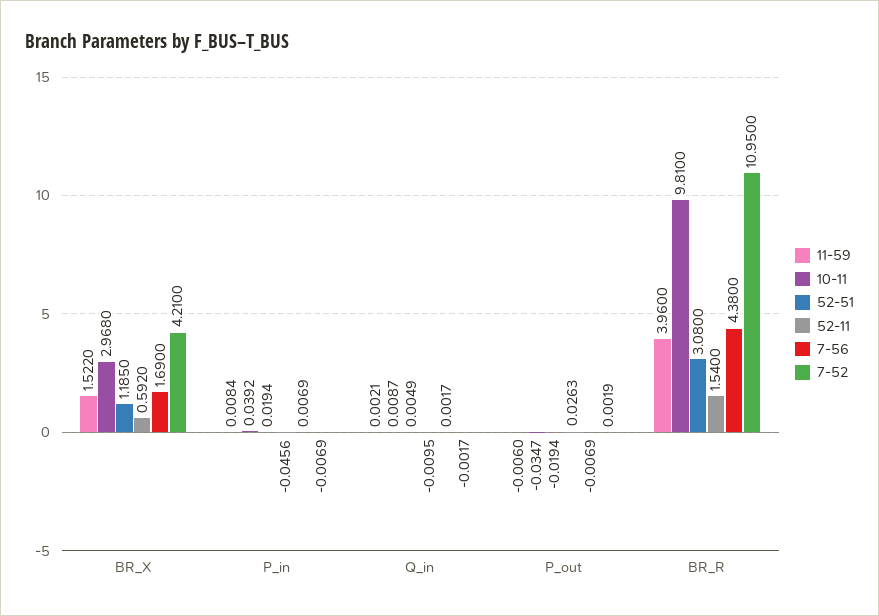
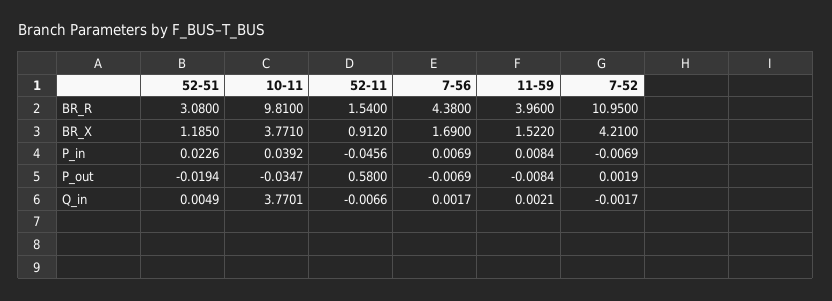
  {
    "11-59": {
      "BR_X": 1.522,
      "P_in": 0.0084,
      "Q_in": 0.0021,
-     "P_out": -0.006,
+     "P_out": -0.0084,
      "BR_R": 3.96
    },
    "10-11": {
-     "BR_X": 2.968,
+     "BR_X": 3.771,
      "P_in": 0.0392,
-     "Q_in": 0.0087,
+     "Q_in": 3.7701,
      "P_out": -0.0347,
      "BR_R": 9.81
    },
    "52-51": {
      "BR_X": 1.185,
-     "P_in": 0.0194,
+     "P_in": 0.0226,
      "Q_in": 0.0049,
      "P_out": -0.0194,
      "BR_R": 3.08
    },
    "52-11": {
-     "BR_X": 0.592,
+     "BR_X": 0.912,
      "P_in": -0.0456,
-     "Q_in": -0.0095,
+     "Q_in": -0.0066,
-     "P_out": 0.0263,
+     "P_out": 0.58,
      "BR_R": 1.54
    },
    "7-56": {
      "BR_X": 1.69,
      "P_in": 0.0069,
      "Q_in": 0.0017,
      "P_out": -0.0069,
      "BR_R": 4.38
    },
    "7-52": {
      "BR_X": 4.21,
      "P_in": -0.0069,
      "Q_in": -0.0017,
      "P_out": 0.0019,
      "BR_R": 10.95
    }
  }

